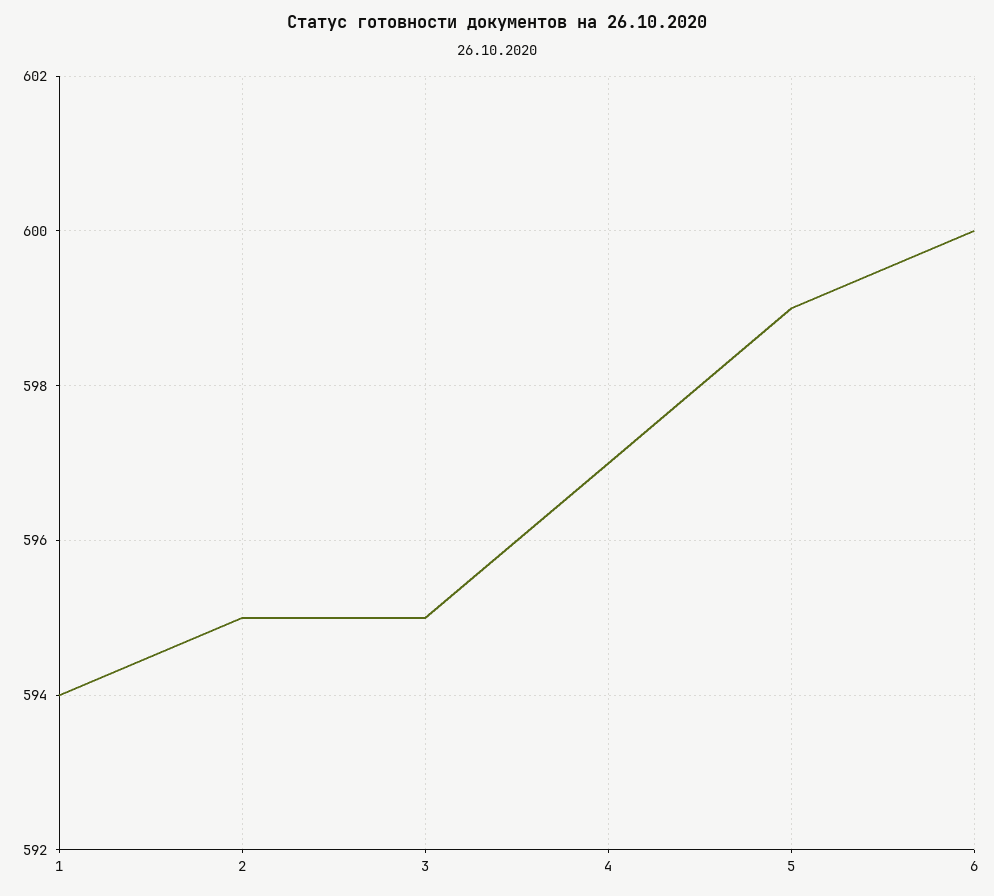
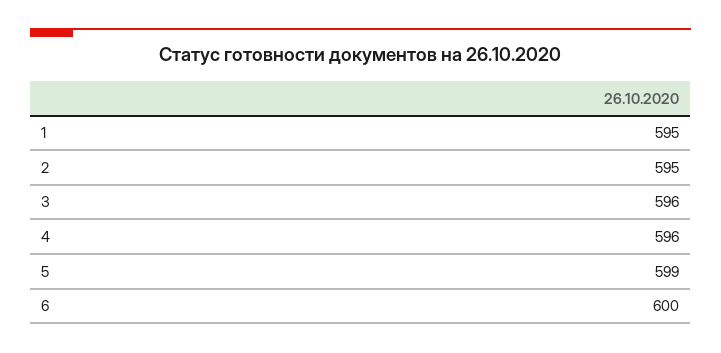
  {
-   "1": 594,
+   "1": 595,
    "2": 595,
-   "3": 595,
+   "3": 596,
-   "4": 597,
+   "4": 596,
    "5": 599,
    "6": 600
  }

